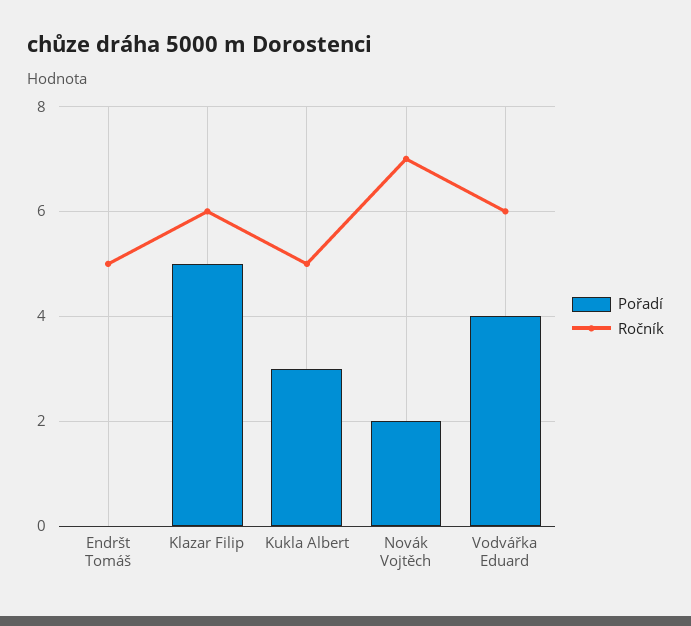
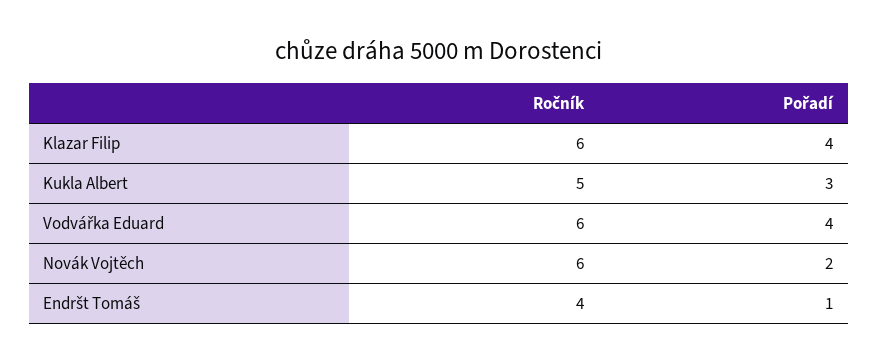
  {
    "Pořadí": {
-     "Endršt Tomáš": 0,
+     "Endršt Tomáš": 1,
-     "Klazar Filip": 5,
+     "Klazar Filip": 4,
      "Kukla Albert": 3,
      "Novák Vojtěch": 2,
      "Vodvářka Eduard": 4
    },
    "Ročník": {
-     "Endršt Tomáš": 5,
+     "Endršt Tomáš": 4,
      "Klazar Filip": 6,
      "Kukla Albert": 5,
-     "Novák Vojtěch": 7,
+     "Novák Vojtěch": 6,
      "Vodvářka Eduard": 6
    }
  }

